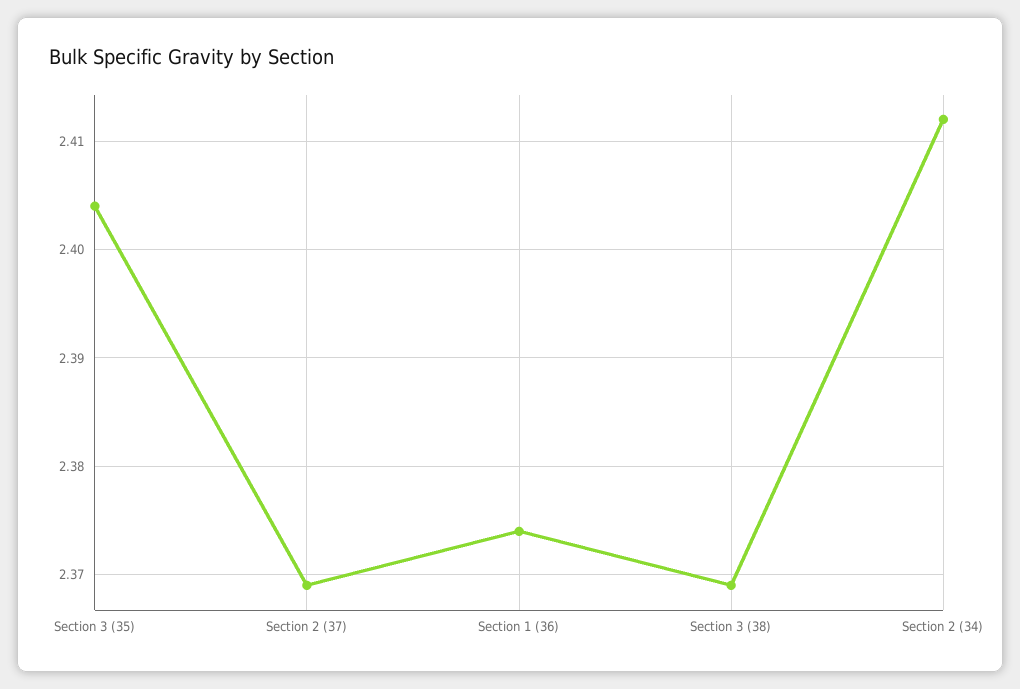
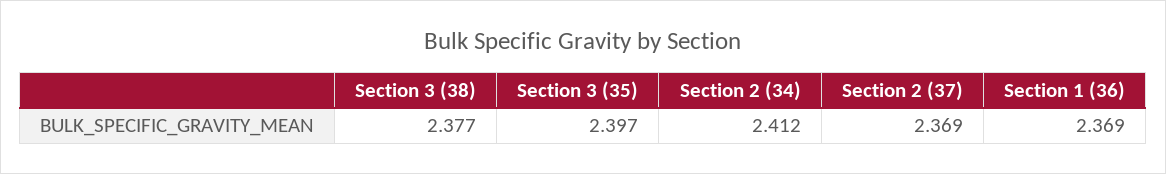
  {
-   "Section 3 (35)": 2.404,
+   "Section 3 (35)": 2.397,
    "Section 2 (37)": 2.369,
-   "Section 1 (36)": 2.374,
+   "Section 1 (36)": 2.369,
-   "Section 3 (38)": 2.369,
+   "Section 3 (38)": 2.377,
    "Section 2 (34)": 2.412
  }

